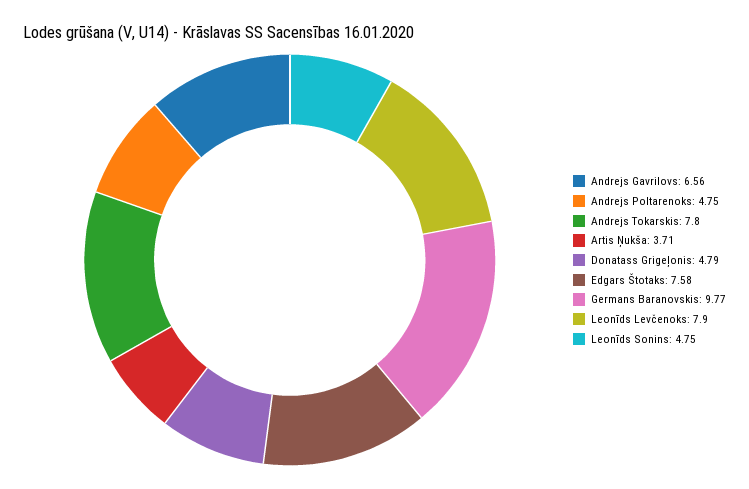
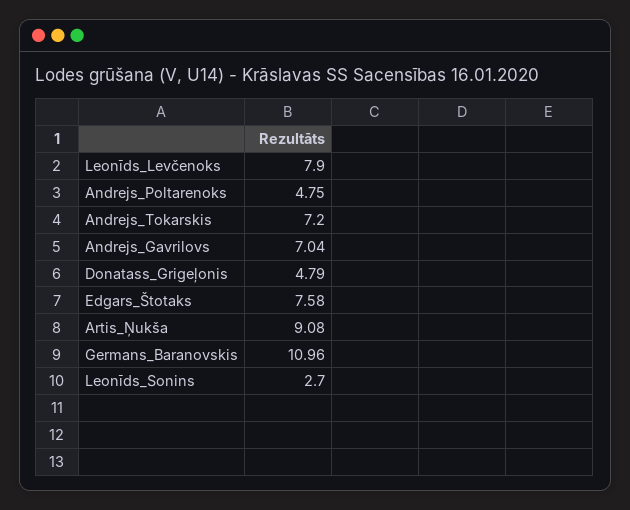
  {
-   "Andrejs Gavrilovs": 6.56,
+   "Andrejs Gavrilovs": 7.04,
    "Andrejs Poltarenoks": 4.75,
-   "Andrejs Tokarskis": 7.8,
+   "Andrejs Tokarskis": 7.2,
-   "Artis Ņukša": 3.71,
+   "Artis Ņukša": 9.08,
    "Donatass Grigeļonis": 4.79,
    "Edgars Štotaks": 7.58,
-   "Germans Baranovskis": 9.77,
+   "Germans Baranovskis": 10.96,
    "Leonīds Levčenoks": 7.9,
-   "Leonīds Sonins": 4.75
+   "Leonīds Sonins": 2.7
  }

